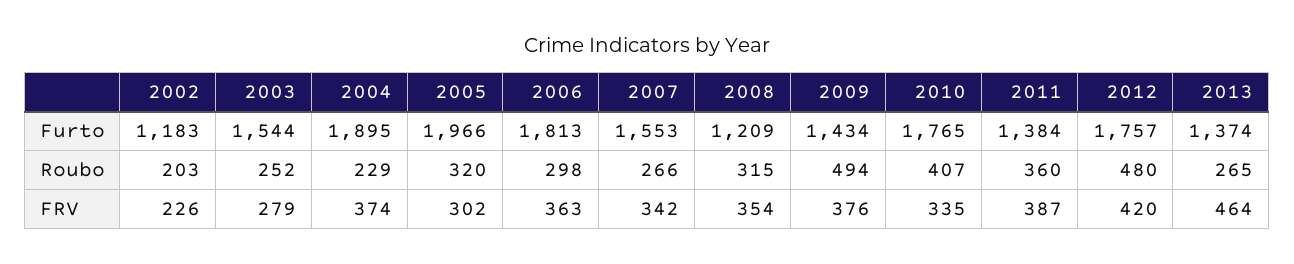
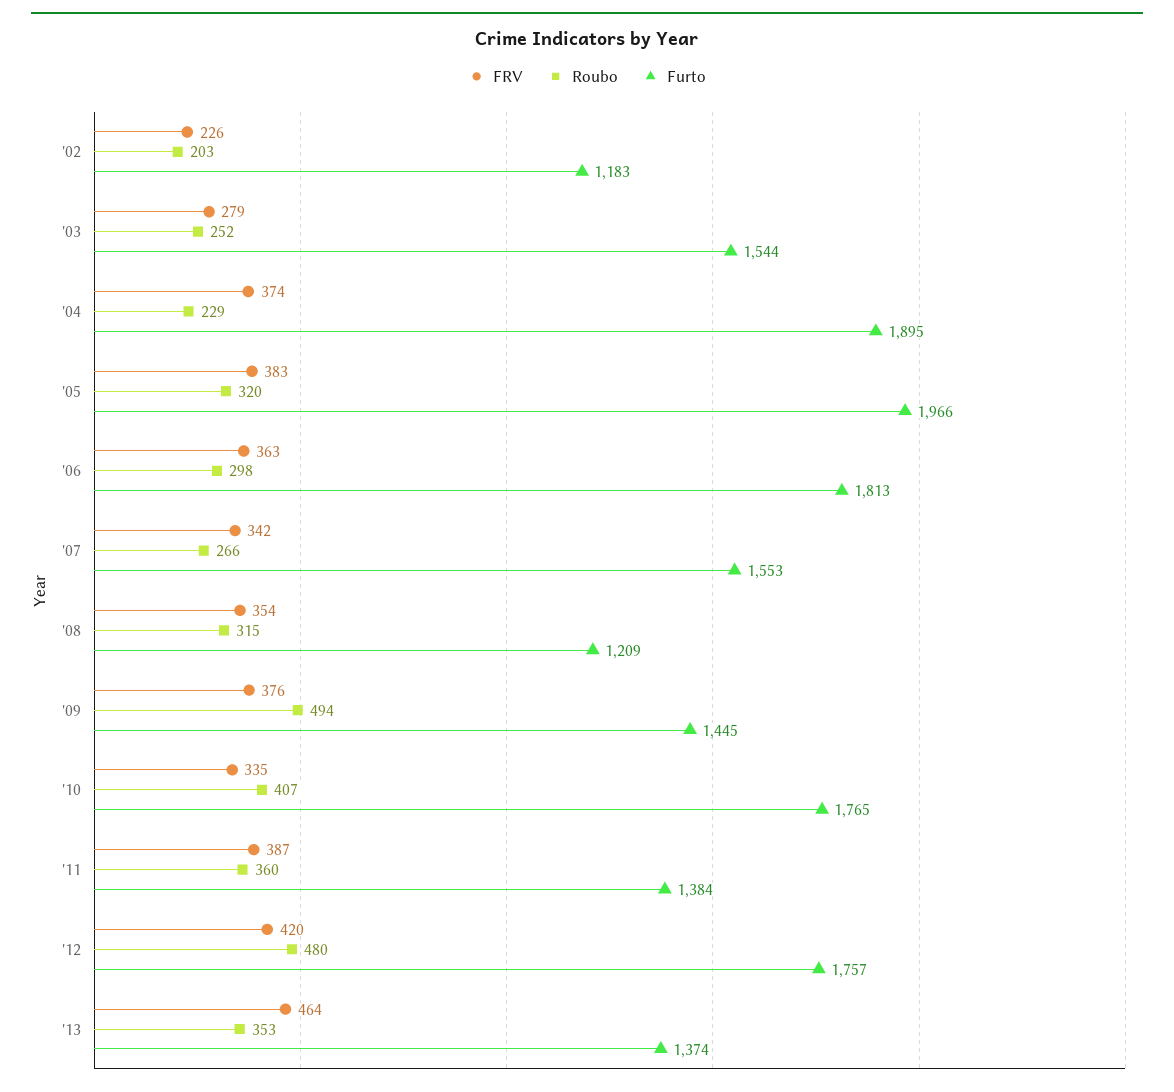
  {
    "Furto": {
      "2002": 1183,
      "2003": 1544,
      "2004": 1895,
      "2005": 1966,
      "2006": 1813,
      "2007": 1553,
      "2008": 1209,
-     "2009": 1434,
+     "2009": 1445,
      "2010": 1765,
      "2011": 1384,
      "2012": 1757,
      "2013": 1374
    },
    "Roubo": {
      "2002": 203,
      "2003": 252,
      "2004": 229,
      "2005": 320,
      "2006": 298,
      "2007": 266,
      "2008": 315,
      "2009": 494,
      "2010": 407,
      "2011": 360,
      "2012": 480,
-     "2013": 265
+     "2013": 353
    },
    "FRV": {
      "2002": 226,
      "2003": 279,
      "2004": 374,
-     "2005": 302,
+     "2005": 383,
      "2006": 363,
      "2007": 342,
      "2008": 354,
      "2009": 376,
      "2010": 335,
      "2011": 387,
      "2012": 420,
      "2013": 464
    }
  }

